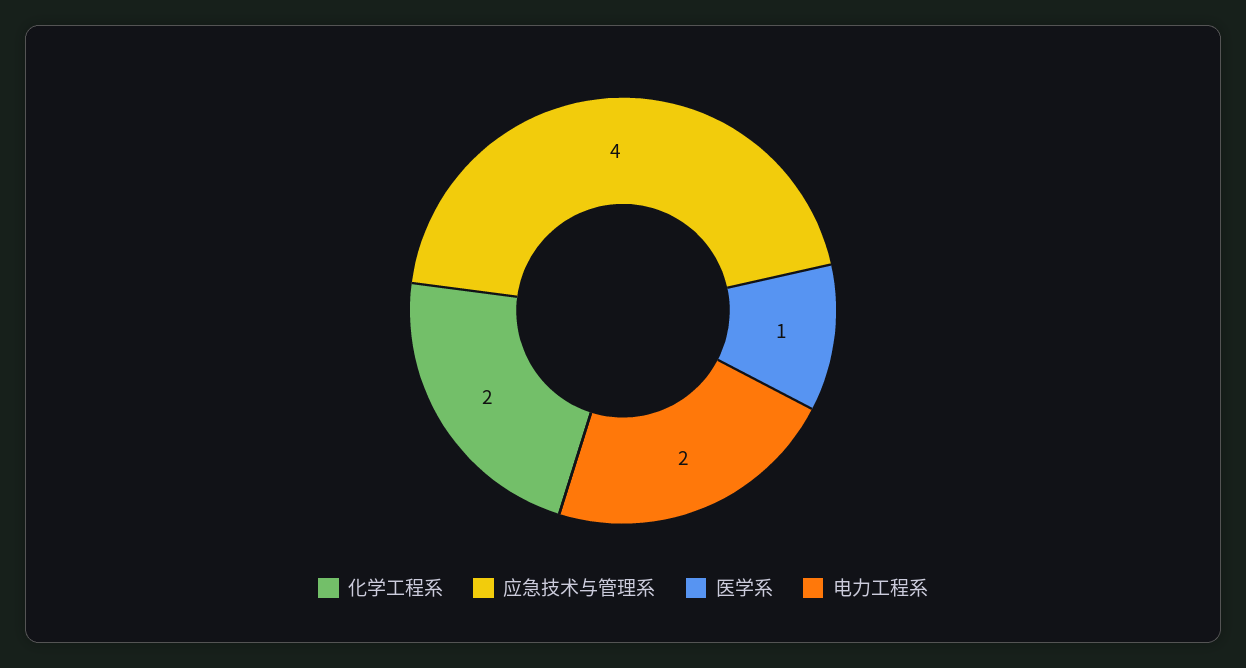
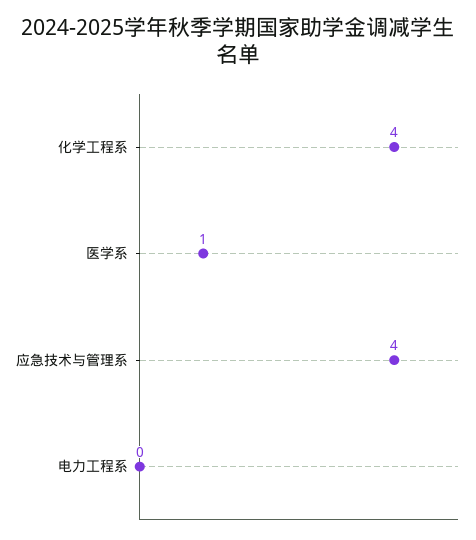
  {
-   "化学工程系": 2,
+   "化学工程系": 4,
    "应急技术与管理系": 4,
    "医学系": 1,
-   "电力工程系": 2
+   "电力工程系": 0
  }

